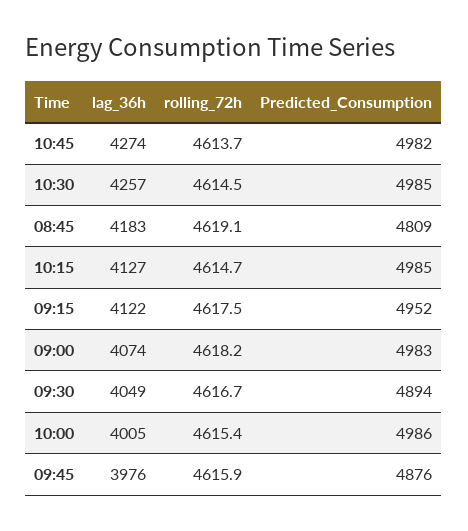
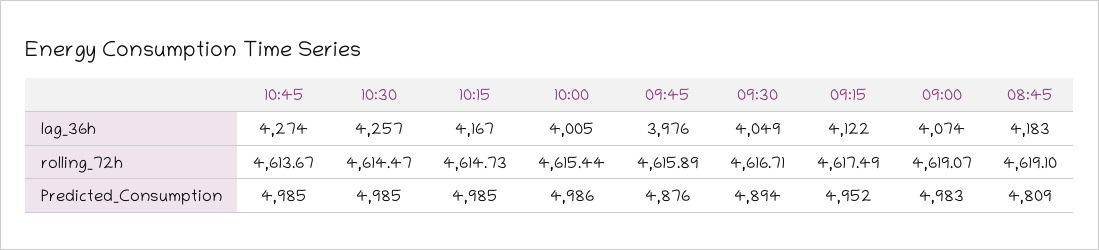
  {
    "lag_36h": {
      "10:45": 4274,
      "10:30": 4257,
      "08:45": 4183,
-     "10:15": 4127,
+     "10:15": 4167,
      "09:15": 4122,
      "09:00": 4074,
      "09:30": 4049,
      "10:00": 4005,
      "09:45": 3976
    },
    "rolling_72h": {
      "10:45": 4613.67,
      "10:30": 4614.47,
      "08:45": 4619.1,
      "10:15": 4614.73,
      "09:15": 4617.49,
-     "09:00": 4618.2,
+     "09:00": 4619.07,
      "09:30": 4616.71,
      "10:00": 4615.44,
      "09:45": 4615.89
    },
    "Predicted_Consumption": {
-     "10:45": 4982,
+     "10:45": 4985,
      "10:30": 4985,
      "08:45": 4809,
      "10:15": 4985,
      "09:15": 4952,
      "09:00": 4983,
      "09:30": 4894,
      "10:00": 4986,
      "09:45": 4876
    }
  }

